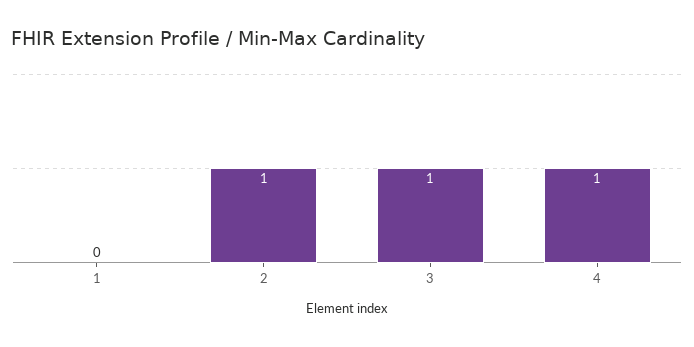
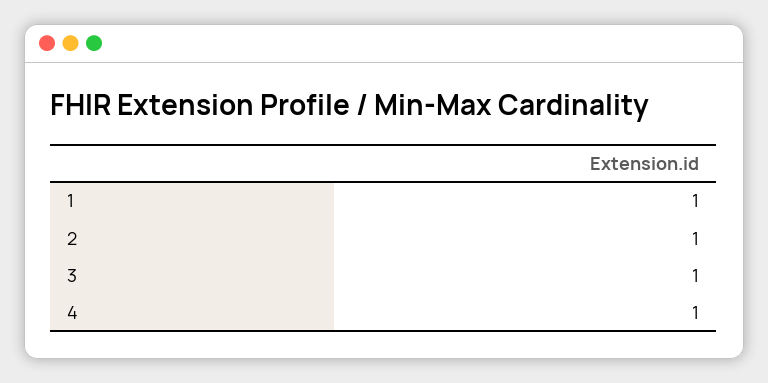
  {
-   "1": 0,
+   "1": 1,
    "2": 1,
    "3": 1,
    "4": 1
  }

